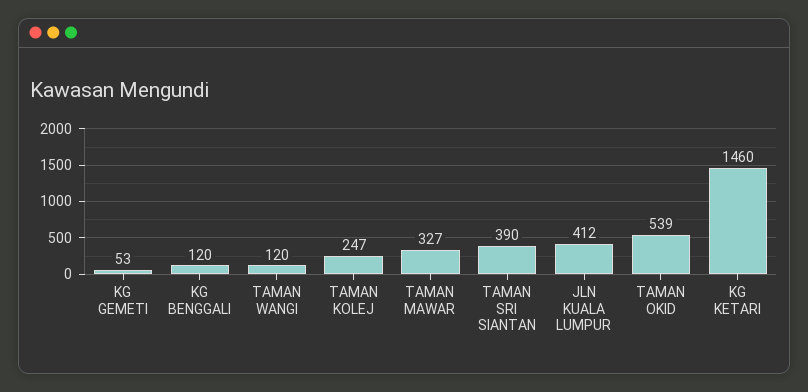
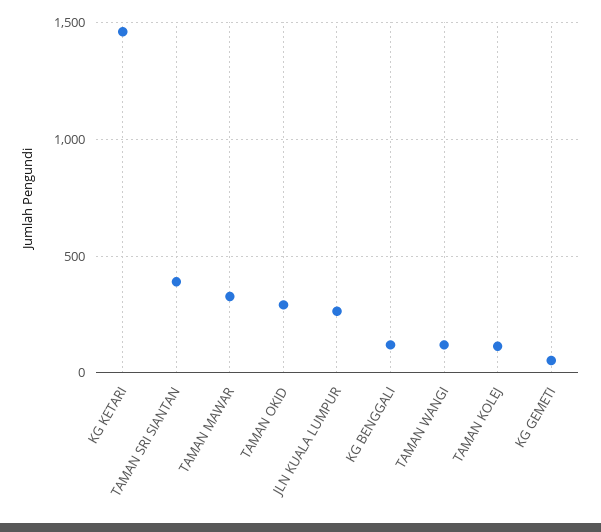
  {
    "KG GEMETI": 53,
    "KG BENGGALI": 120,
    "TAMAN WANGI": 120,
-   "TAMAN KOLEJ": 247,
+   "TAMAN KOLEJ": 100,
    "TAMAN MAWAR": 327,
    "TAMAN SRI SIANTAN": 390,
-   "JLN KUALA LUMPUR": 412,
+   "JLN KUALA LUMPUR": 250,
-   "TAMAN OKID": 539,
+   "TAMAN OKID": 300,
    "KG KETARI": 1460
  }

